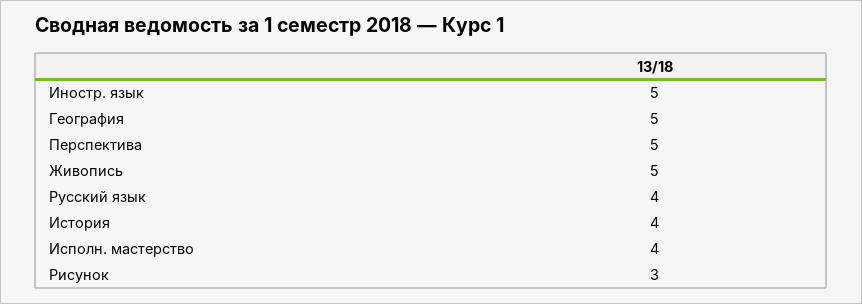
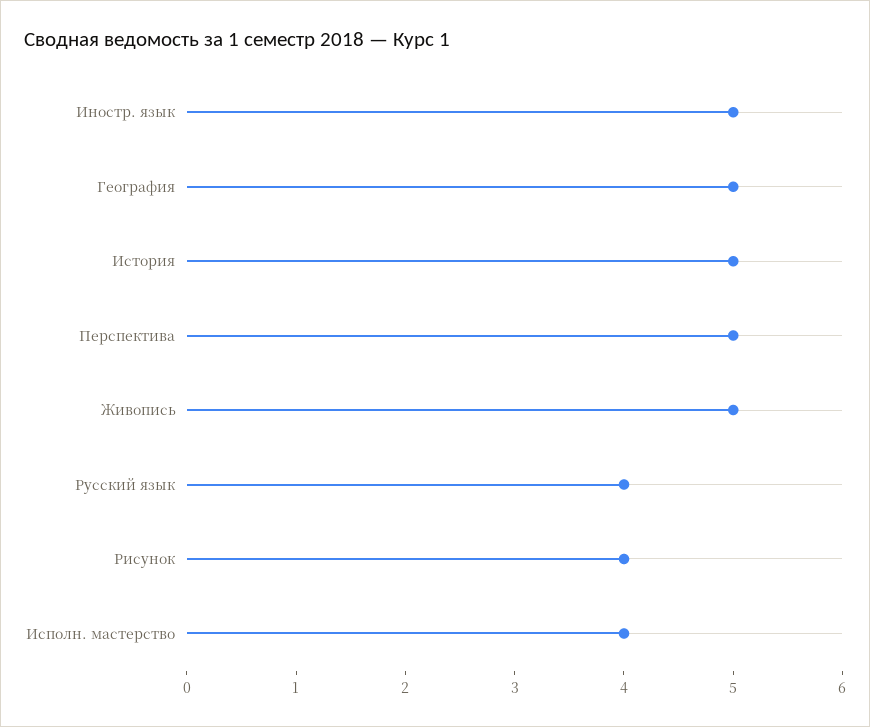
  {
    "Иностр. язык": 5,
    "География": 5,
    "Перспектива": 5,
    "Живопись": 5,
    "Русский язык": 4,
-   "История": 4,
+   "История": 5,
    "Исполн. мастерство": 4,
-   "Рисунок": 3
+   "Рисунок": 4
  }

